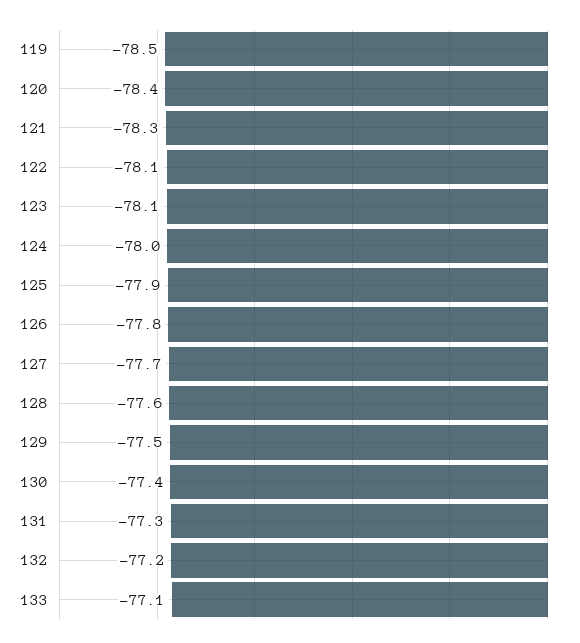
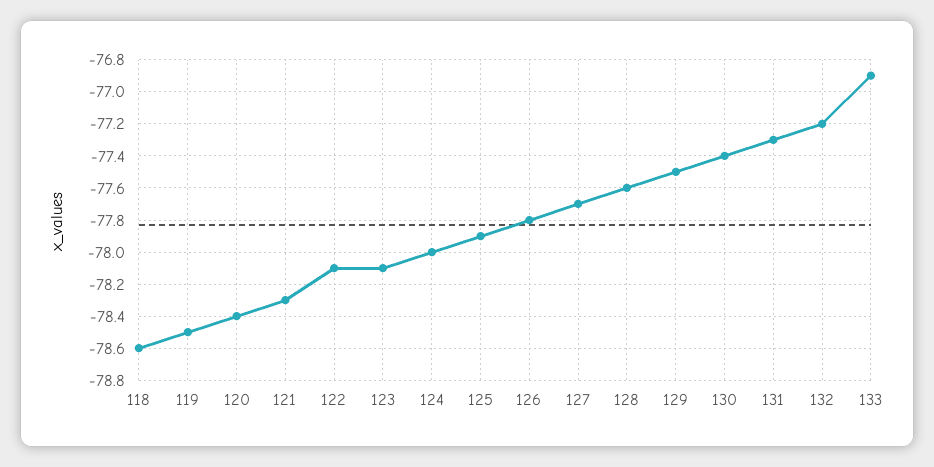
  {
    "119": -78.5,
    "120": -78.4,
    "121": -78.3,
    "122": -78.1,
    "123": -78.1,
    "124": -78,
    "125": -77.9,
    "126": -77.8,
    "127": -77.7,
    "128": -77.6,
    "129": -77.5,
    "130": -77.4,
    "131": -77.3,
    "132": -77.2,
-   "133": -77.1
+   "133": -76.9,
+   "118": -78.6
  }

